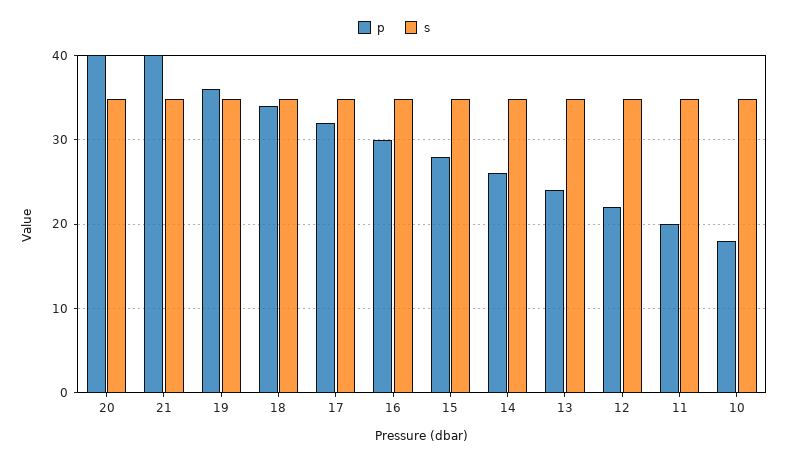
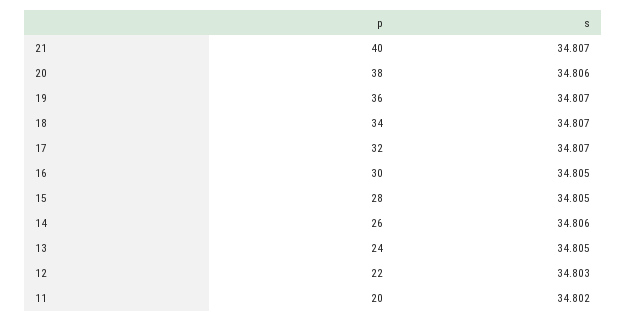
  {
    "p": {
-     "20": 40,
+     "20": 38,
      "21": 40,
      "19": 36,
      "18": 34,
      "17": 32,
      "16": 30,
      "15": 28,
      "14": 26,
      "13": 24,
      "12": 22,
-     "11": 20,
+     "11": 20
-     "10": 18
    },
    "s": {
      "20": 34.806,
      "21": 34.807,
      "19": 34.807,
      "18": 34.807,
      "17": 34.807,
      "16": 34.805,
      "15": 34.805,
      "14": 34.806,
      "13": 34.805,
      "12": 34.803,
-     "11": 34.802,
+     "11": 34.802
-     "10": 35
    }
  }

